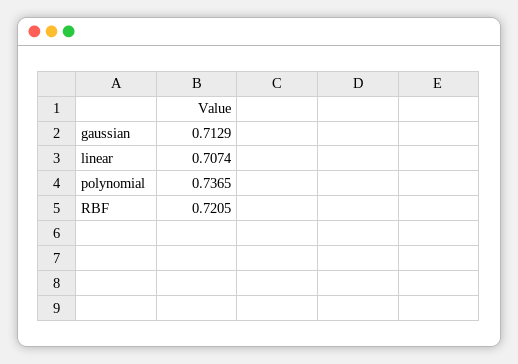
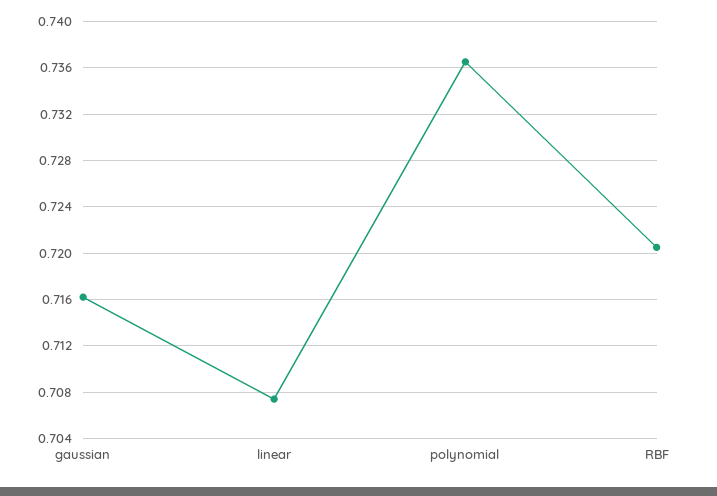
  {
-   "gaussian": 0.7129,
+   "gaussian": 0.716,
    "linear": 0.7074,
    "polynomial": 0.7365,
    "RBF": 0.7205
  }

